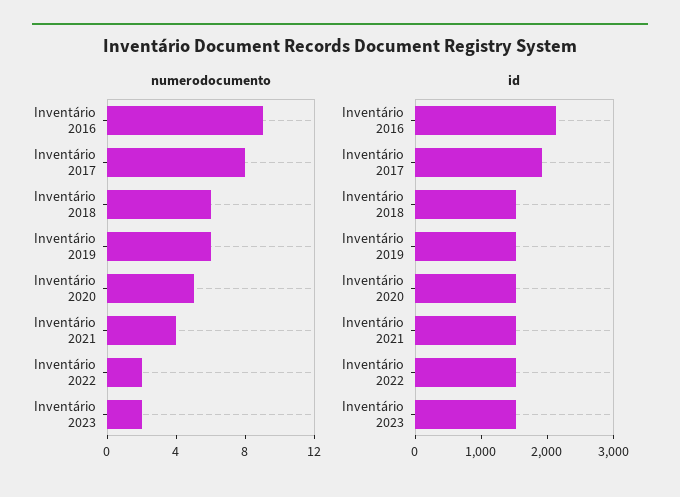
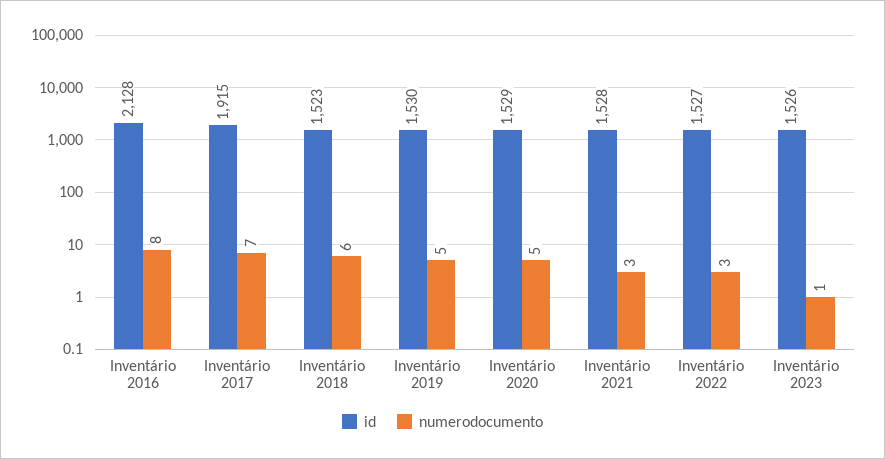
  {
    "numerodocumento": {
-     "Inventário 2016": 9,
+     "Inventário 2016": 8,
-     "Inventário 2017": 8,
+     "Inventário 2017": 7,
      "Inventário 2018": 6,
-     "Inventário 2019": 6,
+     "Inventário 2019": 5,
      "Inventário 2020": 5,
-     "Inventário 2021": 4,
+     "Inventário 2021": 3,
-     "Inventário 2022": 2,
+     "Inventário 2022": 3,
-     "Inventário 2023": 2
+     "Inventário 2023": 1
    },
    "id": {
      "Inventário 2016": 2128,
      "Inventário 2017": 1915,
      "Inventário 2018": 1523,
      "Inventário 2019": 1530,
      "Inventário 2020": 1529,
      "Inventário 2021": 1528,
      "Inventário 2022": 1527,
      "Inventário 2023": 1526
    }
  }

